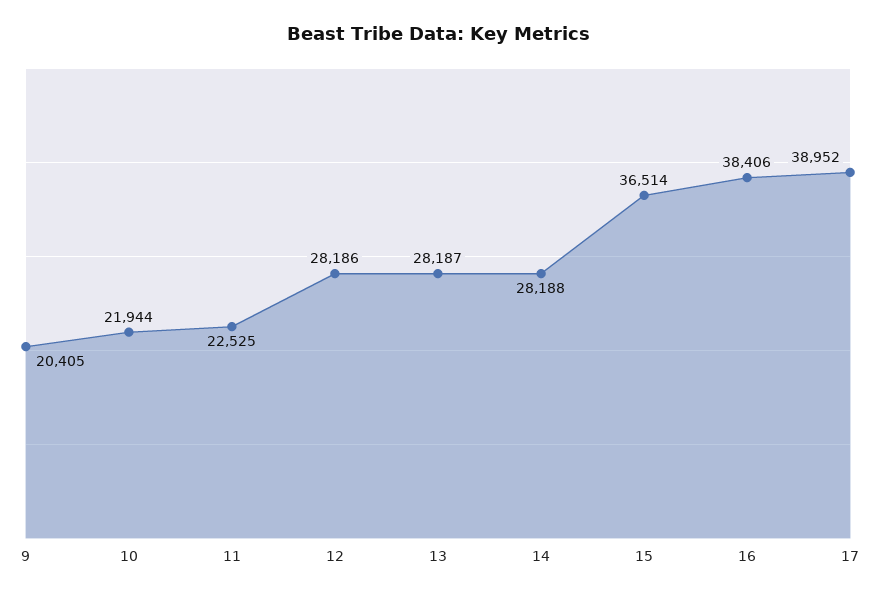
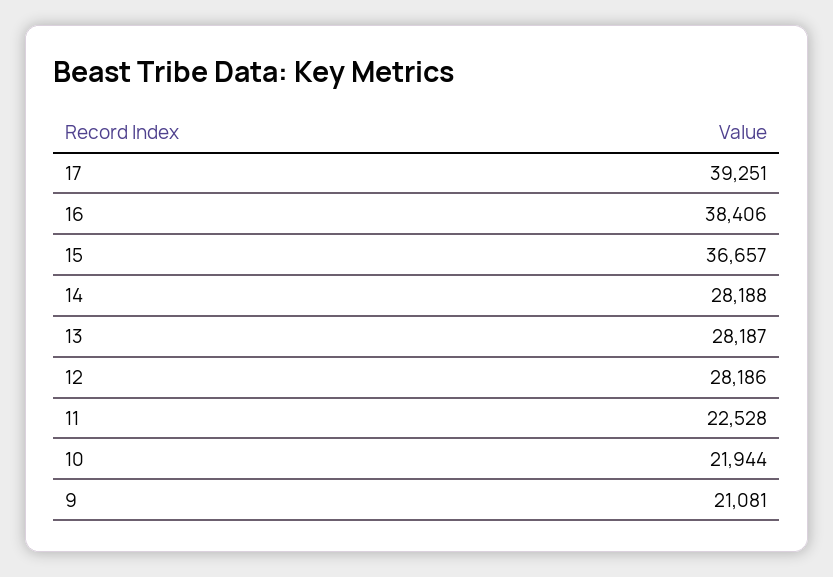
  {
-   "9": 20405,
+   "9": 21081,
    "10": 21944,
-   "11": 22525,
+   "11": 22528,
    "12": 28186,
    "13": 28187,
    "14": 28188,
-   "15": 36514,
+   "15": 36657,
    "16": 38406,
-   "17": 38952
+   "17": 39251
  }

